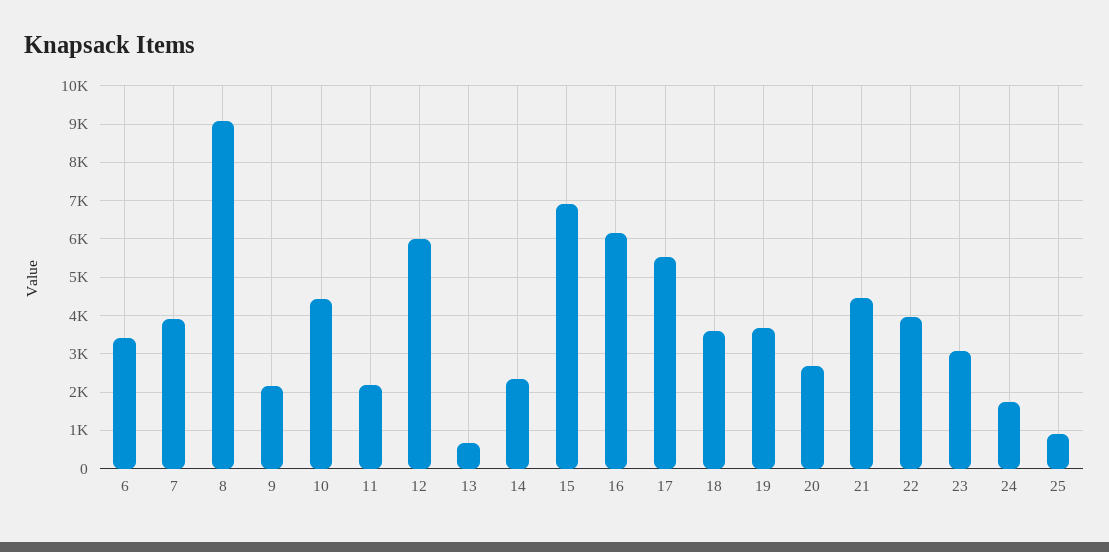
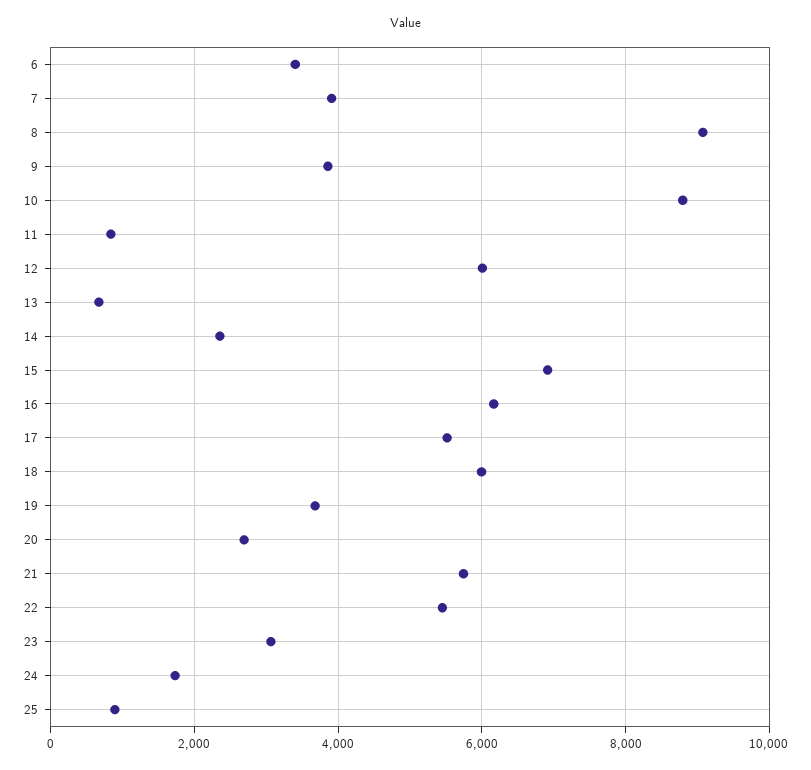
  {
    "6": 3400,
    "7": 4000,
    "8": 9000,
-   "9": 2200,
+   "9": 3800,
-   "10": 4400,
+   "10": 8800,
-   "11": 2200,
+   "11": 800,
    "12": 6000,
    "13": 600,
    "14": 2400,
    "15": 7000,
    "16": 6200,
    "17": 5600,
-   "18": 3600,
+   "18": 6000,
    "19": 3600,
    "20": 2600,
-   "21": 4400,
+   "21": 5800,
-   "22": 4000,
+   "22": 5400,
    "23": 3000,
    "24": 1800,
    "25": 800
  }

